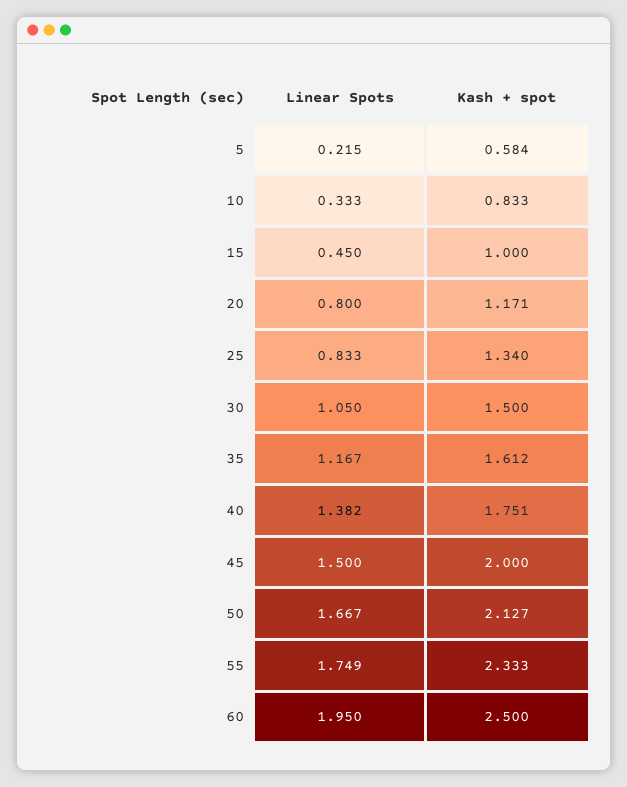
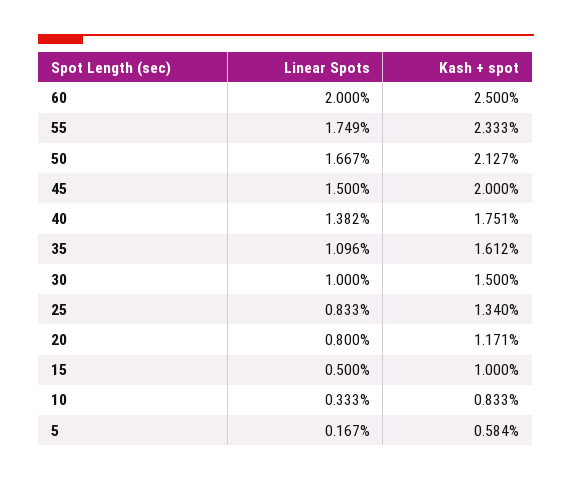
  {
    "Linear Spots": {
-     "5": 0.215,
+     "5": 0.167,
      "10": 0.333,
-     "15": 0.45,
+     "15": 0.5,
      "20": 0.8,
      "25": 0.833,
-     "30": 1.05,
+     "30": 1,
-     "35": 1.167,
+     "35": 1.096,
      "40": 1.382,
      "45": 1.5,
      "50": 1.667,
      "55": 1.749,
-     "60": 1.95
+     "60": 2
    },
    "Kash + spot": {
      "5": 0.584,
      "10": 0.833,
      "15": 1,
      "20": 1.171,
      "25": 1.34,
      "30": 1.5,
      "35": 1.612,
      "40": 1.751,
      "45": 2,
      "50": 2.127,
      "55": 2.333,
      "60": 2.5
    }
  }

